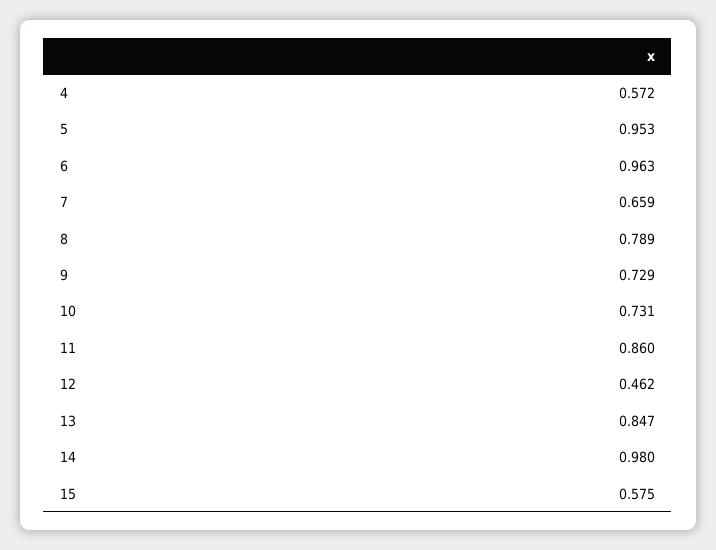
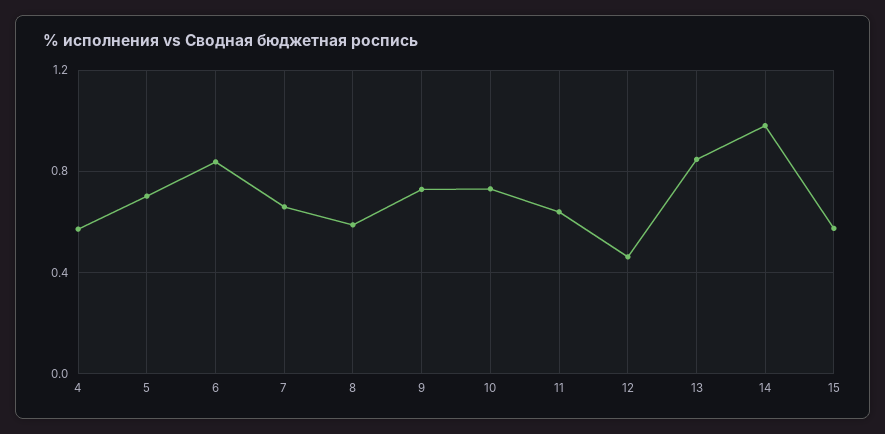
  {
    "4": 0.572,
-   "5": 0.953,
+   "5": 0.7,
-   "6": 0.963,
+   "6": 0.85,
    "7": 0.659,
-   "8": 0.789,
+   "8": 0.6,
    "9": 0.729,
    "10": 0.731,
-   "11": 0.86,
+   "11": 0.65,
    "12": 0.462,
    "13": 0.847,
    "14": 0.98,
    "15": 0.575
  }

